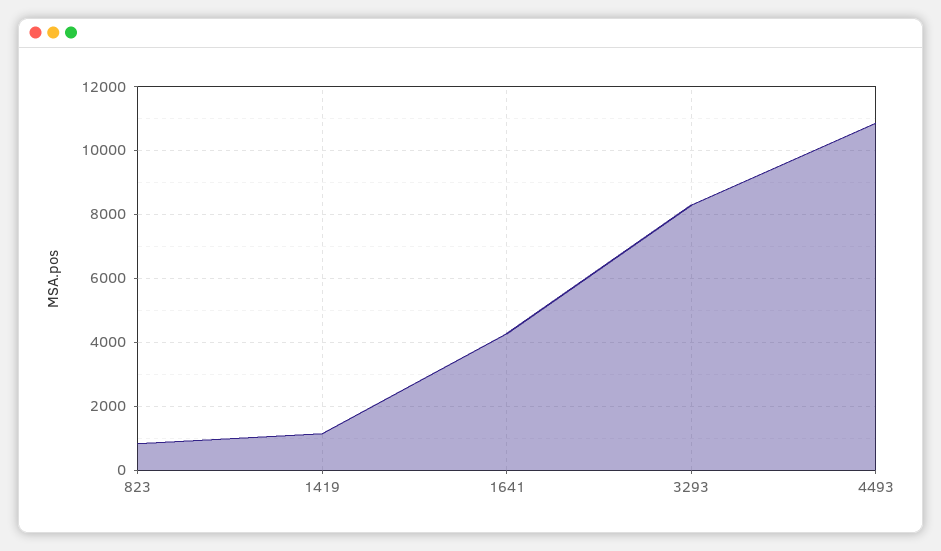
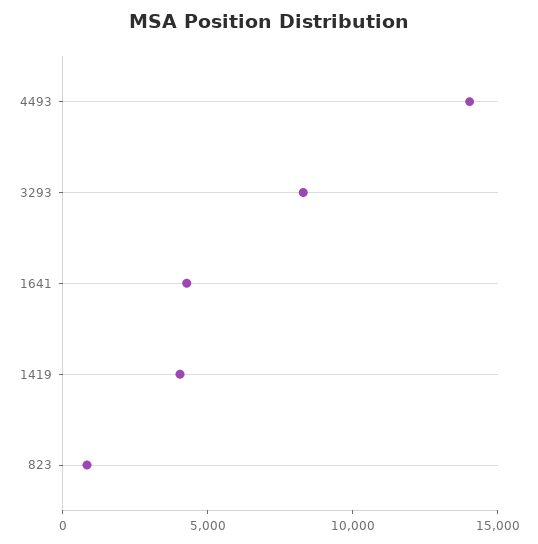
  {
    "823": 800,
-   "1419": 1200,
+   "1419": 4000,
    "1641": 4200,
    "3293": 8200,
-   "4493": 10800
+   "4493": 14000
  }

